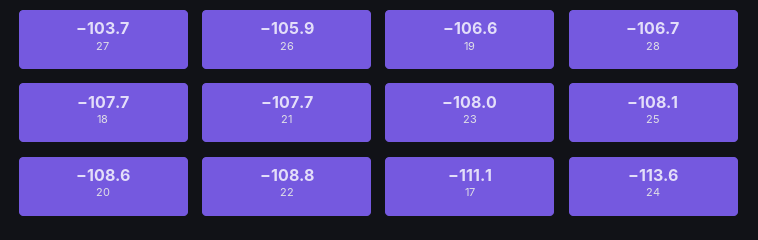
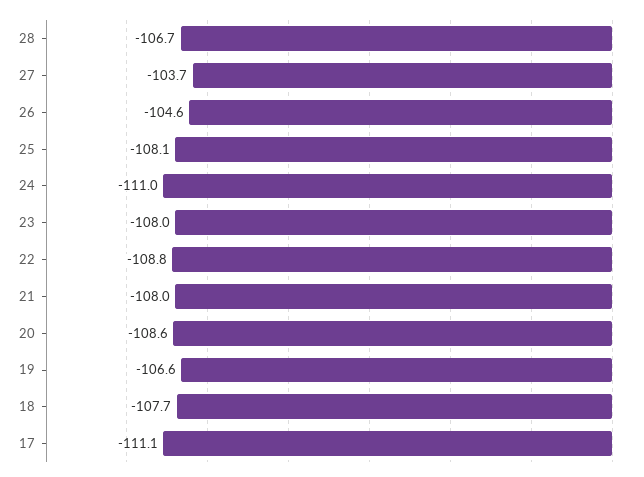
  {
    "27": -103.7,
-   "26": -105.9,
+   "26": -104.6,
    "19": -106.6,
    "28": -106.7,
    "18": -107.7,
-   "21": -107.7,
+   "21": -108,
    "23": -108,
    "25": -108.1,
    "20": -108.6,
    "22": -108.8,
    "17": -111.1,
-   "24": -113.6
+   "24": -111
  }

